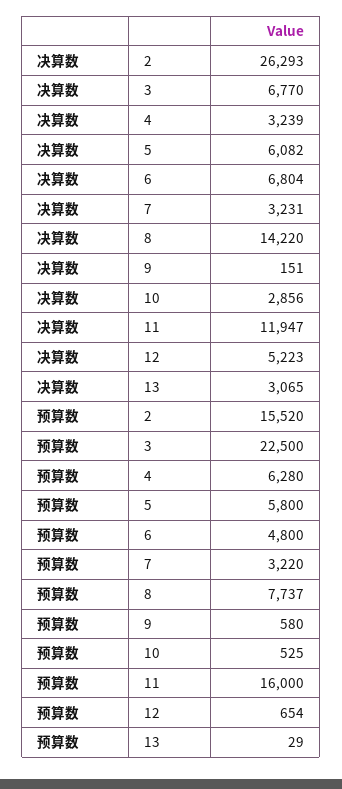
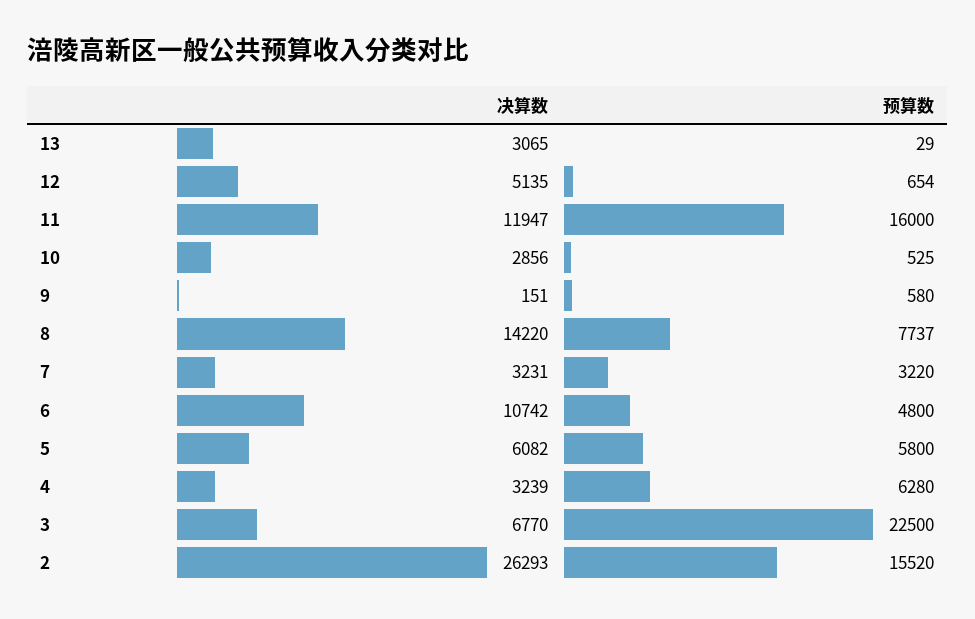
  {
    "决算数": {
      "2": 26293,
      "3": 6770,
      "4": 3239,
      "5": 6082,
-     "6": 6804,
+     "6": 10742,
      "7": 3231,
      "8": 14220,
      "9": 151,
      "10": 2856,
      "11": 11947,
-     "12": 5223,
+     "12": 5135,
      "13": 3065
    },
    "预算数": {
      "2": 15520,
      "3": 22500,
      "4": 6280,
      "5": 5800,
      "6": 4800,
      "7": 3220,
      "8": 7737,
      "9": 580,
      "10": 525,
      "11": 16000,
      "12": 654,
      "13": 29
    }
  }

